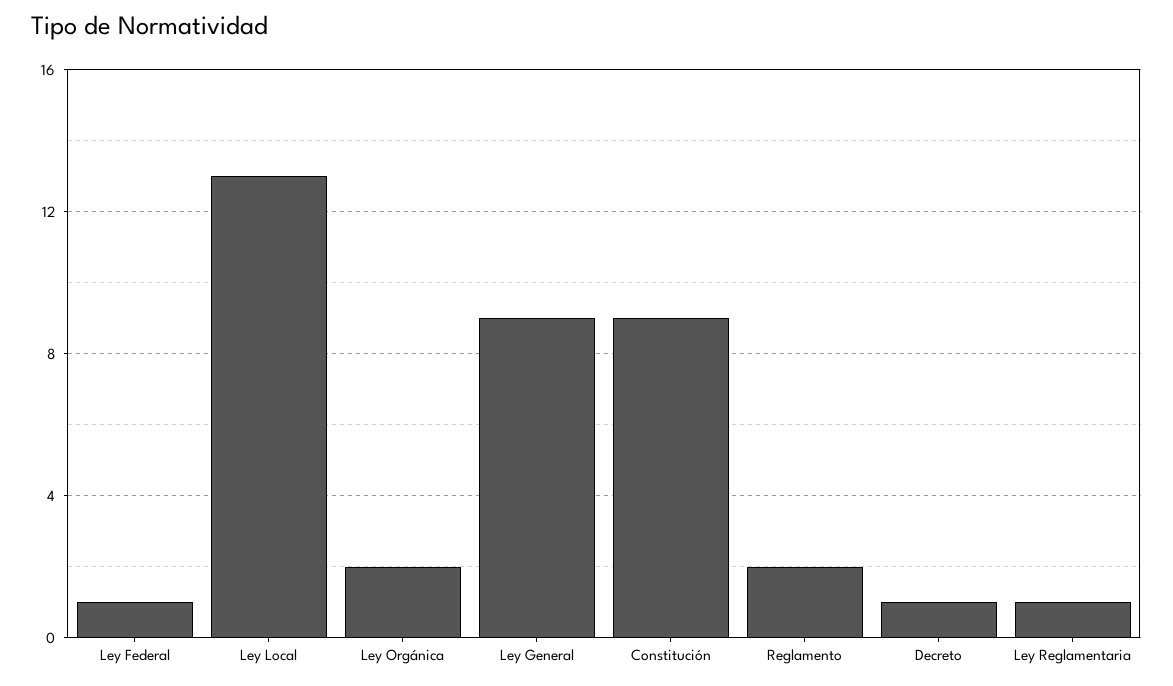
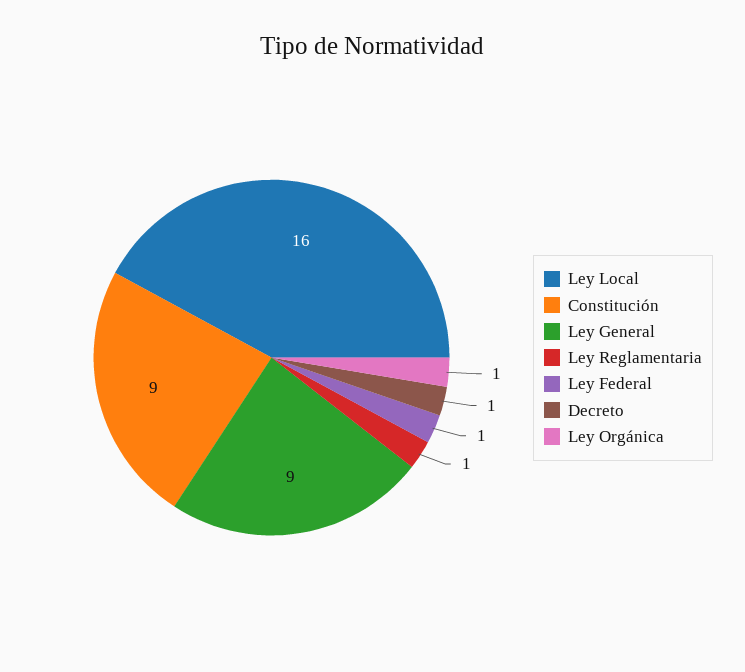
  {
    "Ley Federal": 1,
-   "Ley Local": 13,
+   "Ley Local": 16,
-   "Ley Orgánica": 2,
+   "Ley Orgánica": 1,
    "Ley General": 9,
    "Constitución": 9,
-   "Reglamento": 2,
    "Decreto": 1,
    "Ley Reglamentaria": 1
  }

